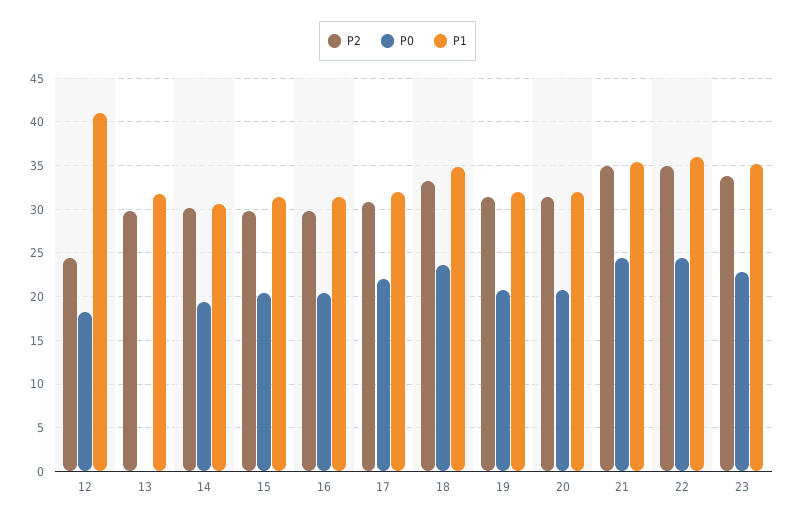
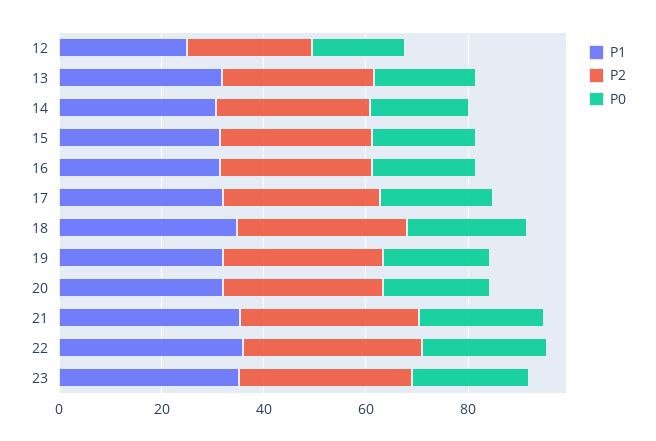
  {
    "P2": {
      "12": 24,
      "13": 30,
      "14": 30,
      "15": 30,
      "16": 30,
      "17": 31,
      "18": 33,
      "19": 31,
      "20": 31,
      "21": 35,
      "22": 35,
      "23": 34
    },
    "P0": {
      "12": 18,
-     "13": 0,
+     "13": 20,
      "14": 19,
      "15": 20,
      "16": 20,
      "17": 22,
      "18": 24,
      "19": 21,
      "20": 21,
      "21": 24,
      "22": 24,
      "23": 23
    },
    "P1": {
-     "12": 41,
+     "12": 25,
      "13": 32,
      "14": 31,
      "15": 31,
      "16": 31,
      "17": 32,
      "18": 35,
      "19": 32,
      "20": 32,
      "21": 35,
      "22": 36,
      "23": 35
    }
  }

